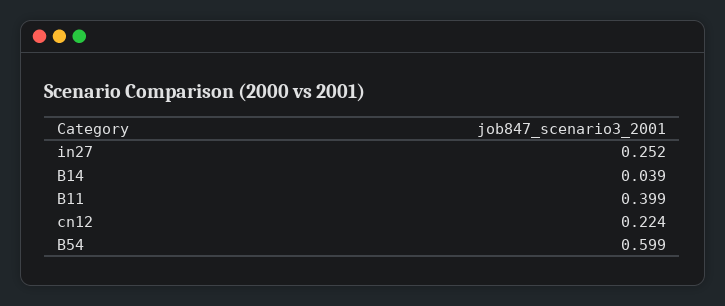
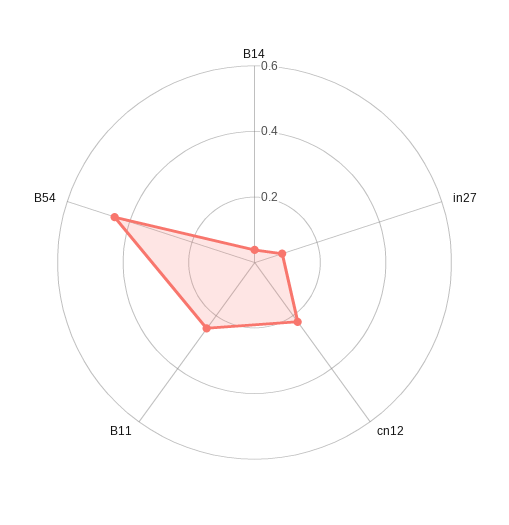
  {
-   "in27": 0.252,
+   "in27": 0.1,
    "B14": 0.039,
-   "B11": 0.399,
+   "B11": 0.25,
    "cn12": 0.224,
-   "B54": 0.599
+   "B54": 0.45
  }

